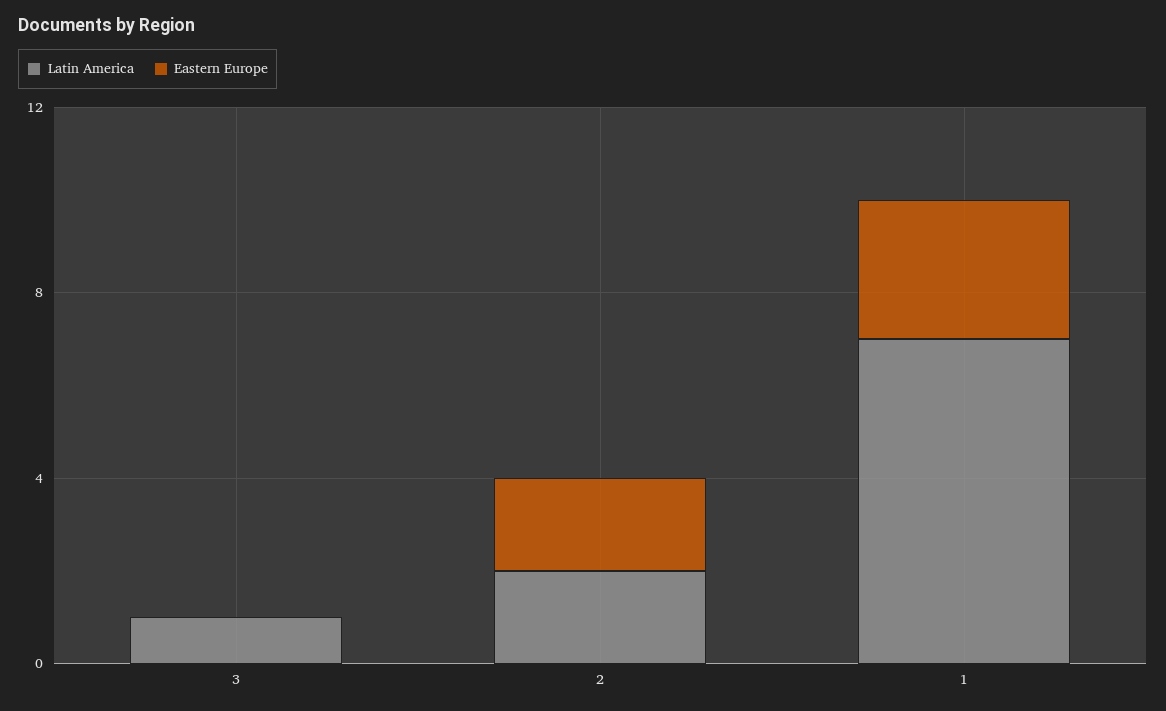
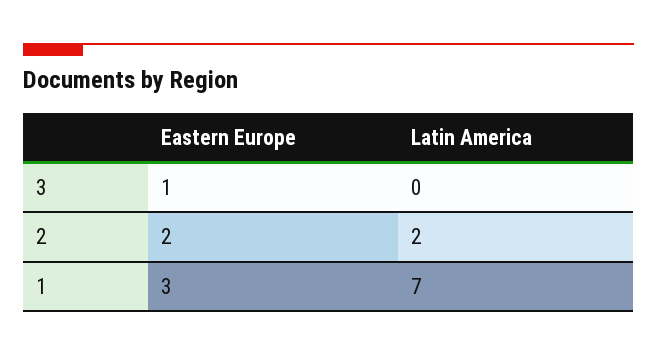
  {
    "Latin America": {
-     "3": 1,
+     "3": 0,
      "2": 2,
      "1": 7
    },
    "Eastern Europe": {
-     "3": 0,
+     "3": 1,
      "2": 2,
      "1": 3
    }
  }

